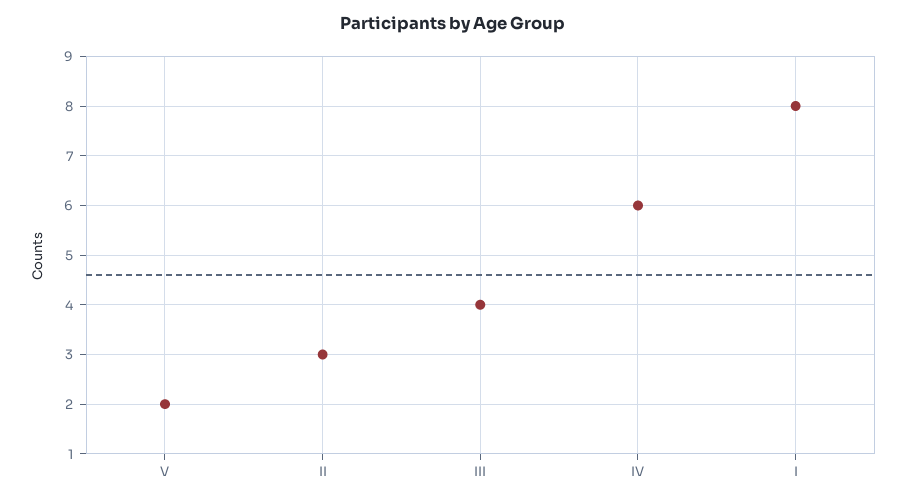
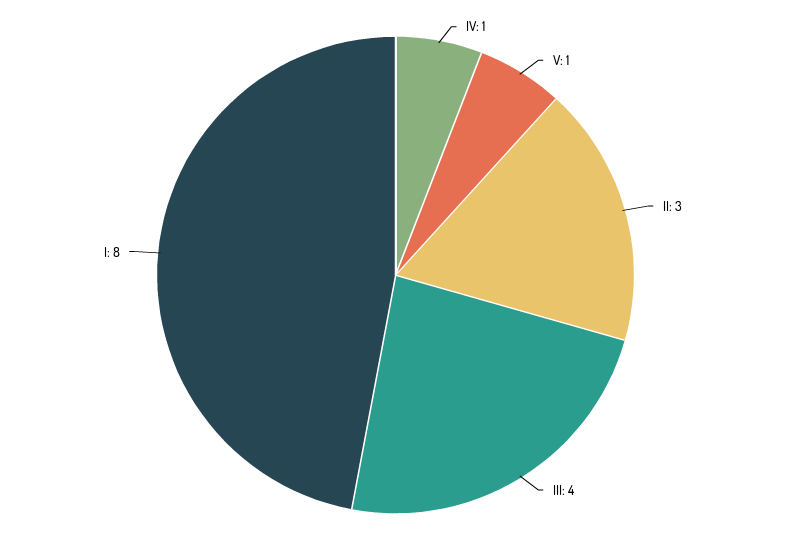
  {
-   "V": 2,
+   "V": 1,
    "II": 3,
    "III": 4,
-   "IV": 6,
+   "IV": 1,
    "I": 8
  }

